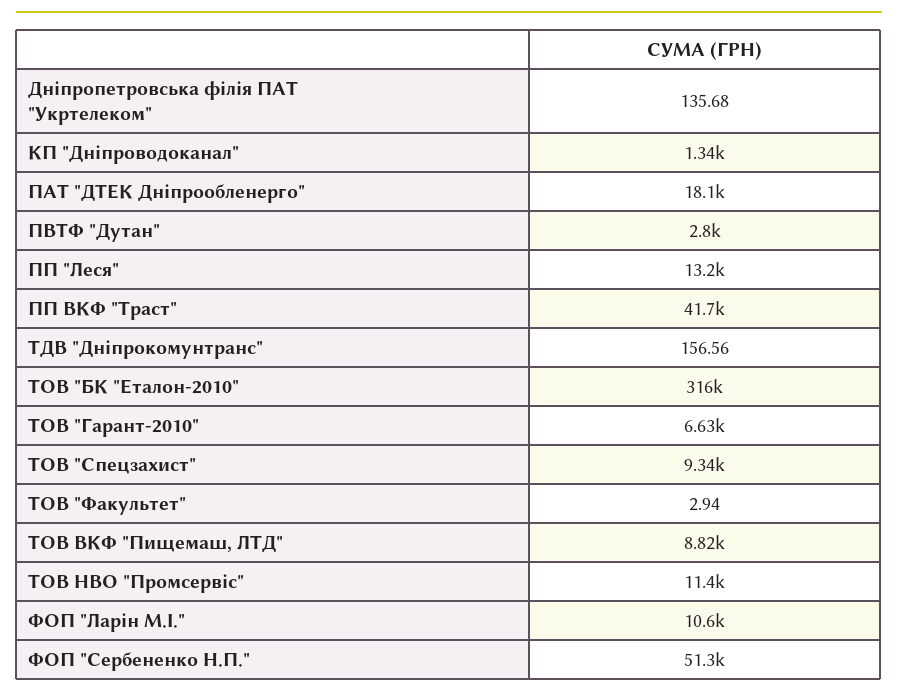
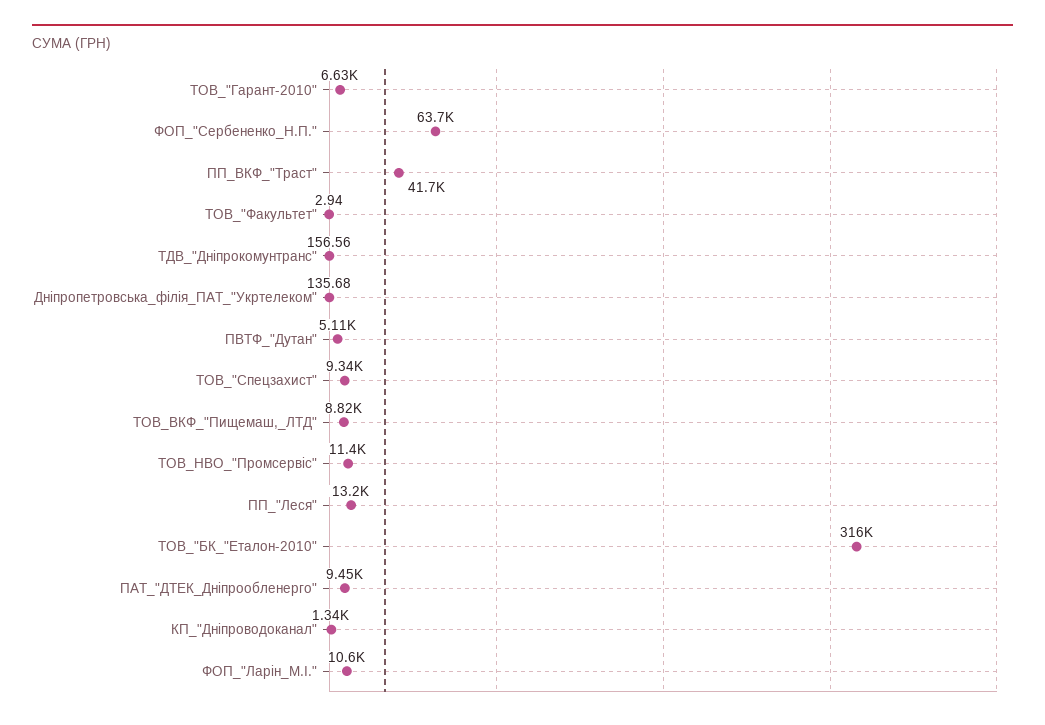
  {
    "Дніпропетровська філія ПАТ \"Укртелеком\"": 135.68,
    "КП \"Дніпроводоканал\"": 1340,
-   "ПАТ \"ДТЕК Дніпрообленерго\"": 18100,
+   "ПАТ \"ДТЕК Дніпрообленерго\"": 9450,
-   "ПВТФ \"Дутан\"": 2800,
+   "ПВТФ \"Дутан\"": 5110,
    "ПП \"Леся\"": 13200,
    "ПП ВКФ \"Траст\"": 41700,
    "ТДВ \"Дніпрокомунтранс\"": 156.56,
    "ТОВ \"БК \"Еталон-2010\"": 316000,
    "ТОВ \"Гарант-2010\"": 6630,
    "ТОВ \"Спецзахист\"": 9340,
    "ТОВ \"Факультет\"": 2.94,
    "ТОВ ВКФ \"Пищемаш, ЛТД\"": 8820,
    "ТОВ НВО \"Промсервіс\"": 11400,
    "ФОП \"Ларін М.І.\"": 10600,
-   "ФОП \"Сербененко Н.П.\"": 51300
+   "ФОП \"Сербененко Н.П.\"": 63700
  }

